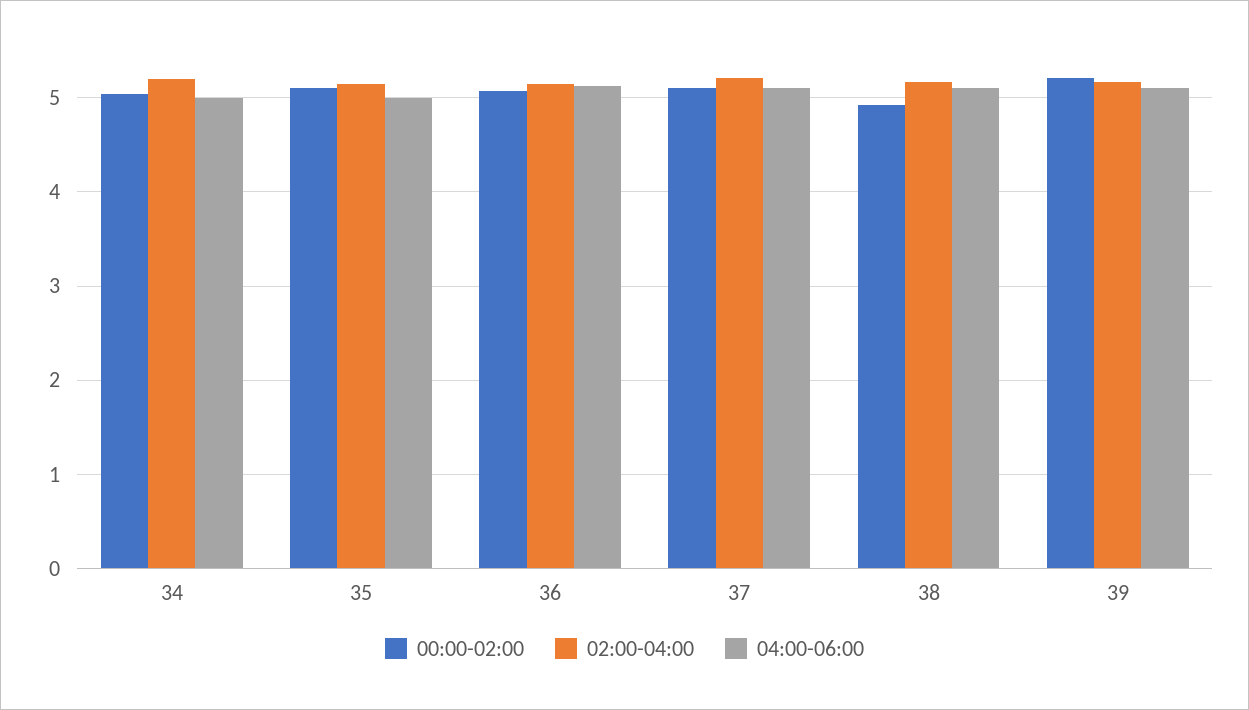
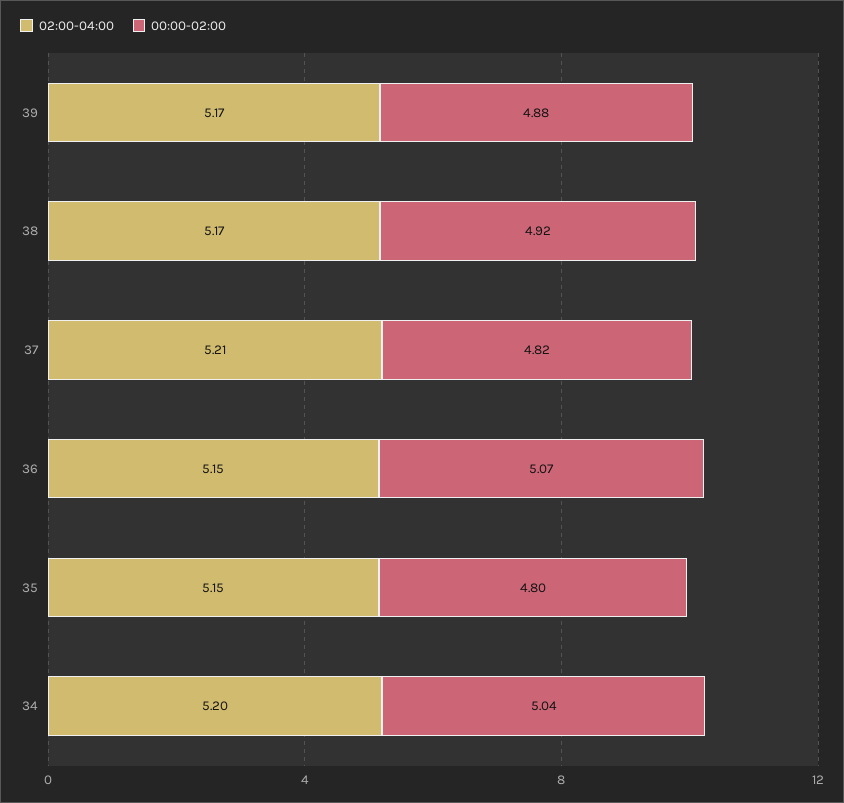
  {
    "00:00-02:00": {
      "34": 5.04,
-     "35": 5.1,
+     "35": 4.8,
      "36": 5.07,
-     "37": 5.1,
+     "37": 4.82,
      "38": 4.92,
-     "39": 5.2
+     "39": 4.88
    },
    "02:00-04:00": {
      "34": 5.2,
      "35": 5.15,
      "36": 5.15,
      "37": 5.21,
      "38": 5.17,
      "39": 5.17
-   },
+   }
-   "04:00-06:00": {
-     "34": 5,
-     "35": 5,
-     "36": 5.1,
-     "37": 5.1,
-     "38": 5.1,
-     "39": 5.1
-   }
  }

